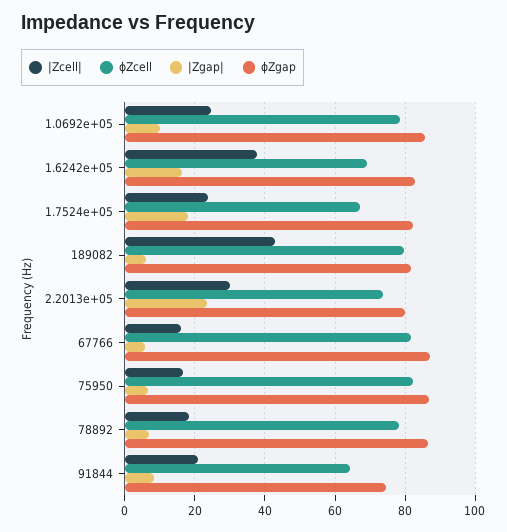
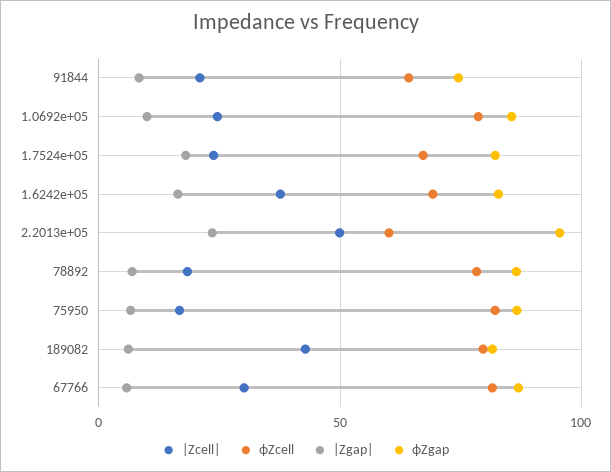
  {
    "|Zcell|": {
      "1.0692e+05": 24,
      "1.6242e+05": 38,
      "1.7524e+05": 24,
      "189082": 42,
-     "2.2013e+05": 30,
+     "2.2013e+05": 50,
-     "67766": 16,
+     "67766": 30,
      "75950": 16,
      "78892": 18,
      "91844": 20
    },
    "ϕZcell": {
      "1.0692e+05": 78,
      "1.6242e+05": 70,
      "1.7524e+05": 68,
      "189082": 80,
-     "2.2013e+05": 74,
+     "2.2013e+05": 60,
      "67766": 82,
      "75950": 82,
      "78892": 78,
      "91844": 64
    },
    "|Zgap|": {
      "1.0692e+05": 10,
      "1.6242e+05": 16,
      "1.7524e+05": 18,
      "189082": 6,
      "2.2013e+05": 24,
      "67766": 6,
      "75950": 6,
      "78892": 6,
      "91844": 8
    },
    "ϕZgap": {
      "1.0692e+05": 86,
      "1.6242e+05": 82,
      "1.7524e+05": 82,
      "189082": 82,
-     "2.2013e+05": 80,
+     "2.2013e+05": 95,
      "67766": 86,
      "75950": 86,
      "78892": 86,
      "91844": 74
    }
  }

